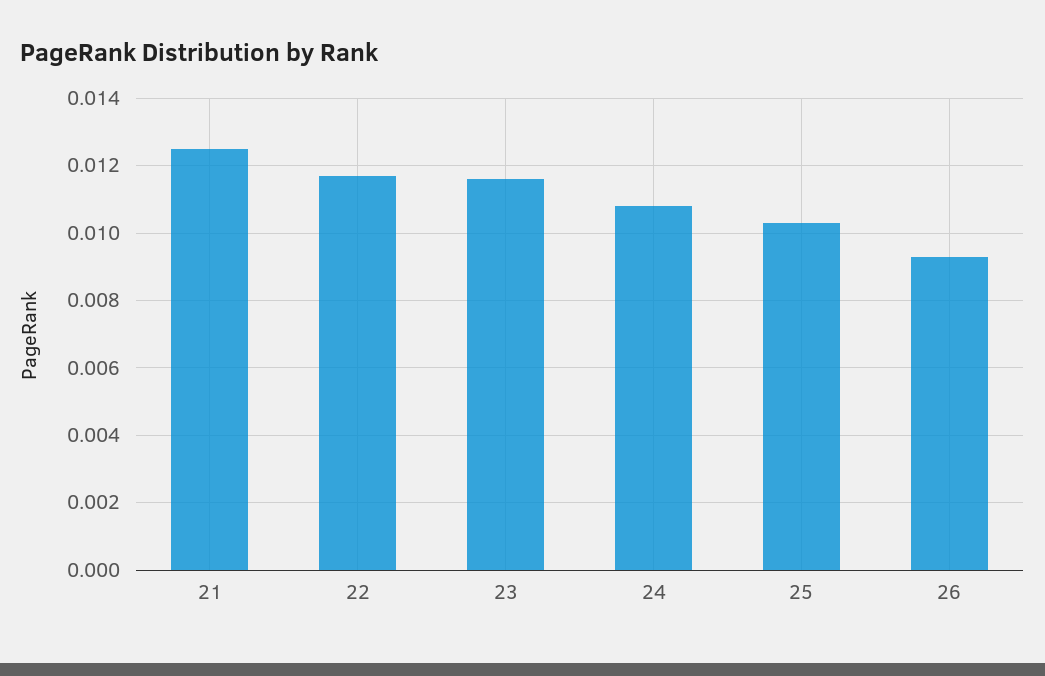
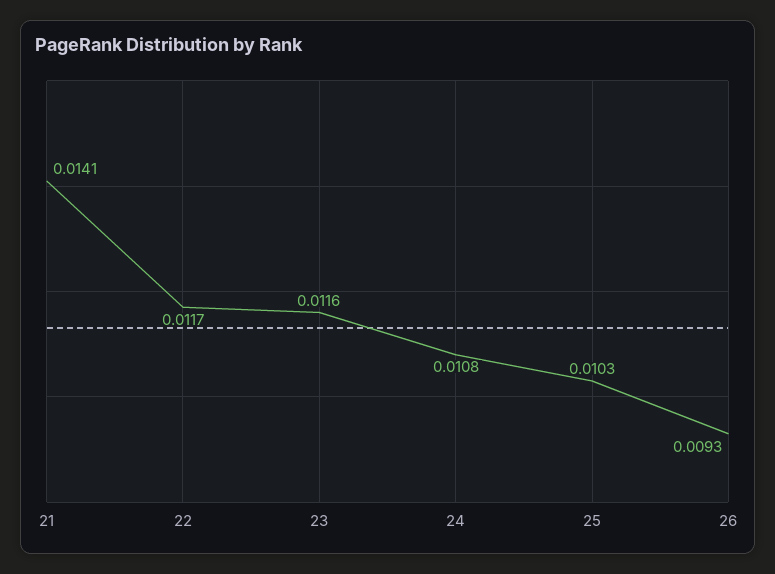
  {
-   "21": 0.0125,
+   "21": 0.0141,
    "22": 0.0117,
    "23": 0.0116,
    "24": 0.0108,
    "25": 0.0103,
    "26": 0.0093
  }

